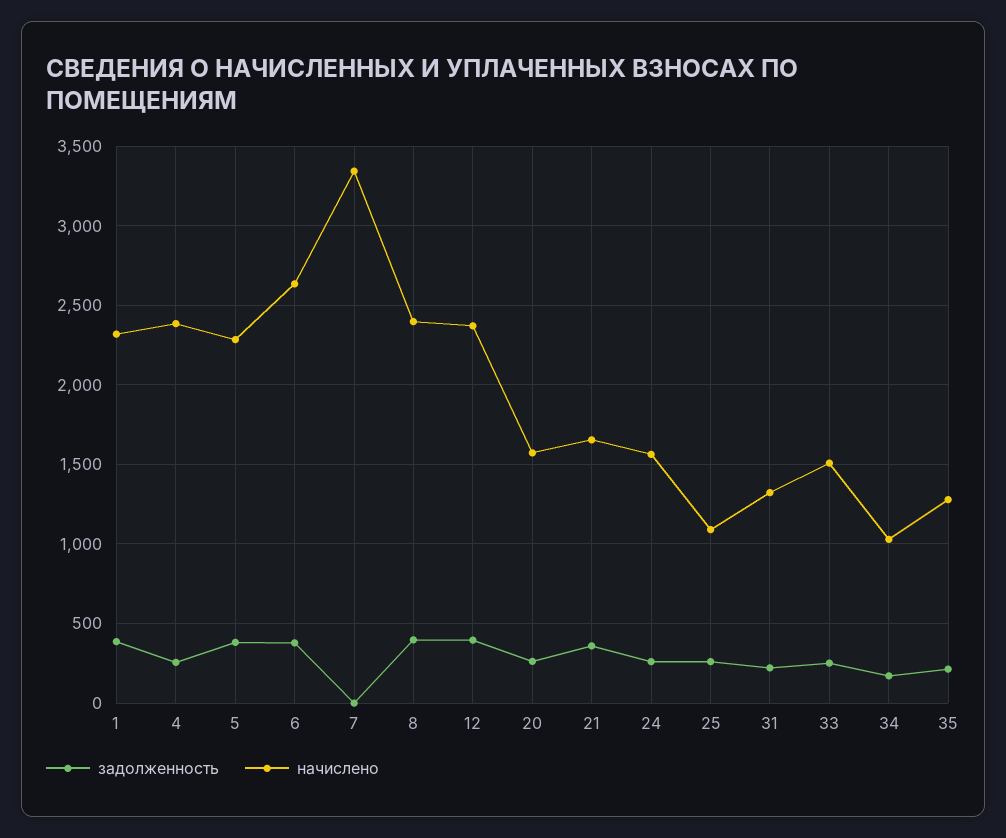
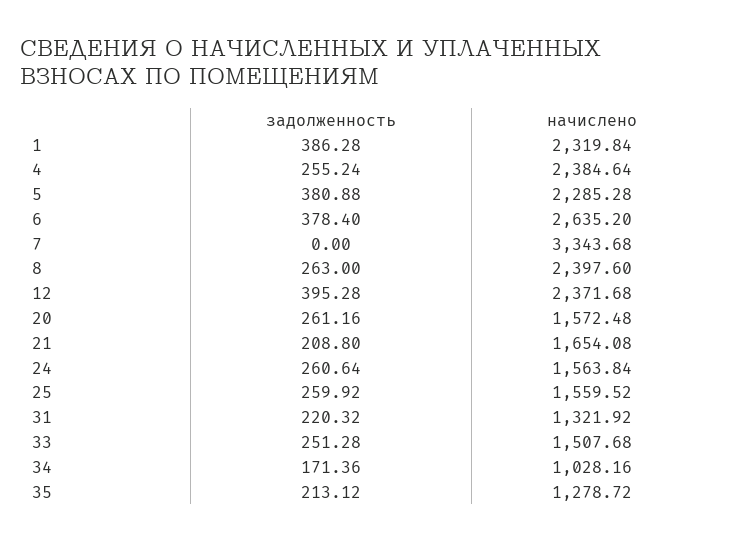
  {
    "задолженность": {
      "1": 386.28,
      "4": 255.24,
      "5": 380.88,
      "6": 378.4,
      "7": 0,
-     "8": 400,
+     "8": 263,
      "12": 395.28,
      "20": 261.16,
-     "21": 350,
+     "21": 208.8,
      "24": 260.64,
      "25": 259.92,
      "31": 220.32,
      "33": 251.28,
      "34": 171.36,
      "35": 213.12
    },
    "начислено": {
      "1": 2319.84,
      "4": 2384.64,
      "5": 2285.28,
      "6": 2635.2,
      "7": 3343.68,
      "8": 2397.6,
      "12": 2371.68,
      "20": 1572.48,
      "21": 1654.08,
      "24": 1563.84,
-     "25": 1100,
+     "25": 1559.52,
      "31": 1321.92,
      "33": 1507.68,
      "34": 1028.16,
      "35": 1278.72
    }
  }

